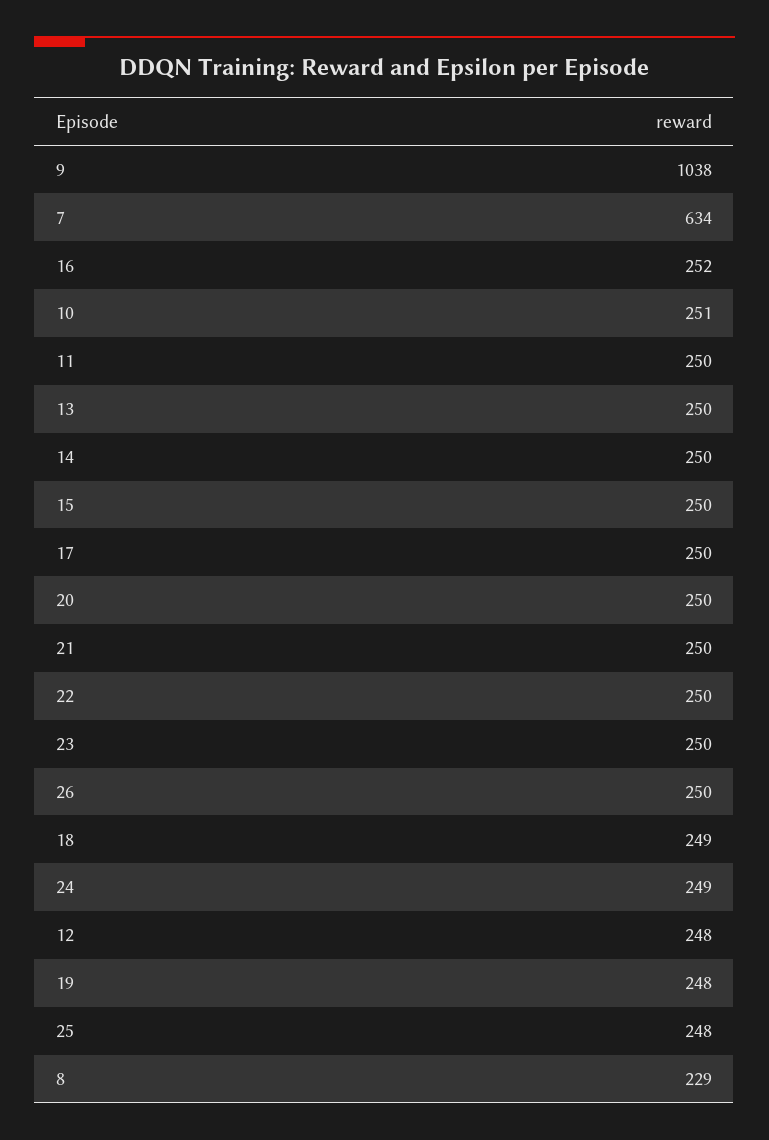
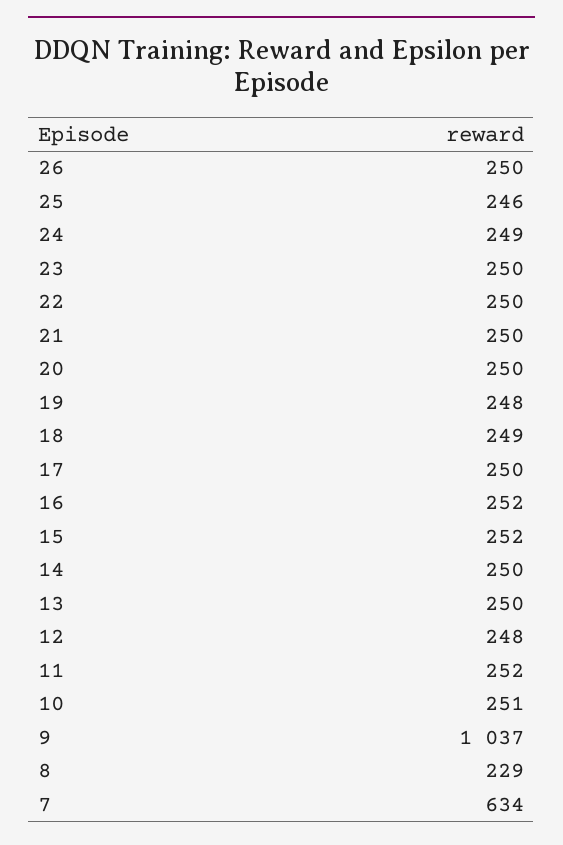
  {
-   "9": 1038,
+   "9": 1037,
    "7": 634,
    "16": 252,
    "10": 251,
-   "11": 250,
+   "11": 252,
    "13": 250,
    "14": 250,
-   "15": 250,
+   "15": 252,
    "17": 250,
    "20": 250,
    "21": 250,
    "22": 250,
    "23": 250,
    "26": 250,
    "18": 249,
    "24": 249,
    "12": 248,
    "19": 248,
-   "25": 248,
+   "25": 246,
    "8": 229
  }

